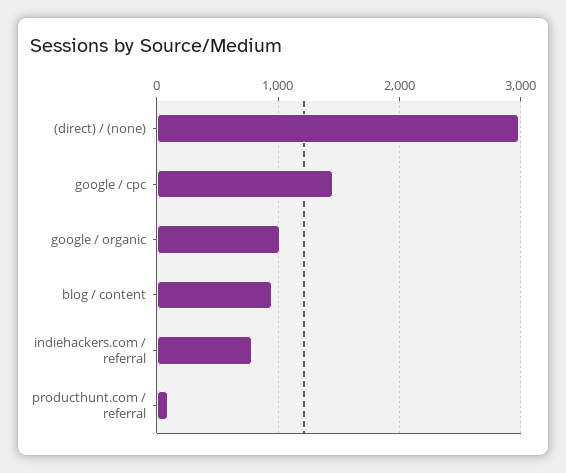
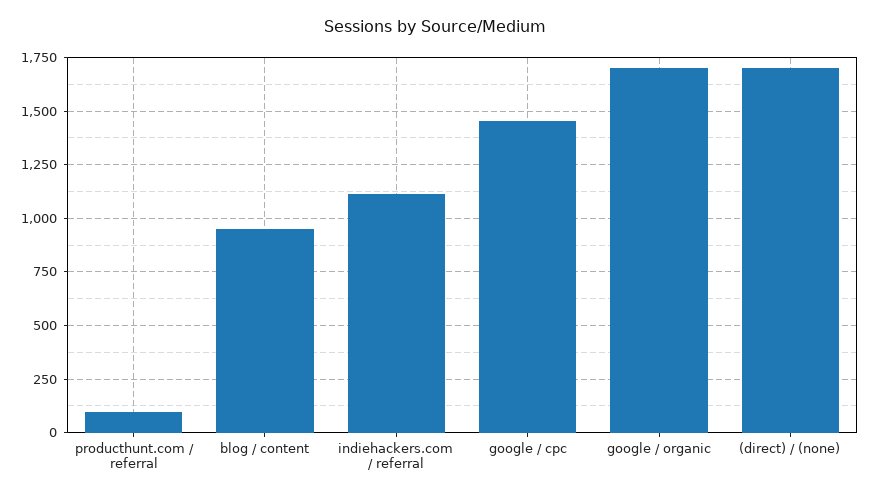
  {
-   "(direct) / (none)": 3000,
+   "(direct) / (none)": 1700,
    "google / cpc": 1450,
-   "google / organic": 1000,
+   "google / organic": 1700,
    "blog / content": 950,
-   "indiehackers.com / referral": 800,
+   "indiehackers.com / referral": 1100,
    "producthunt.com / referral": 100
  }

